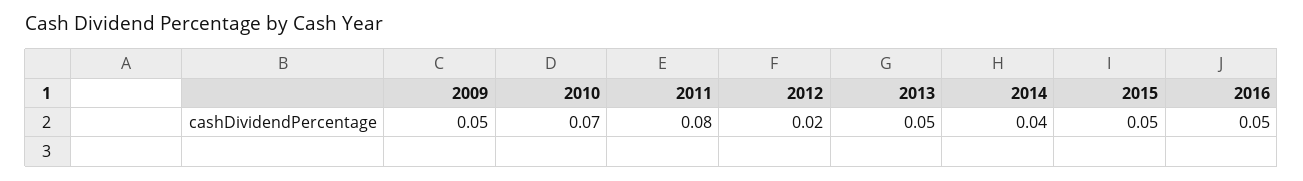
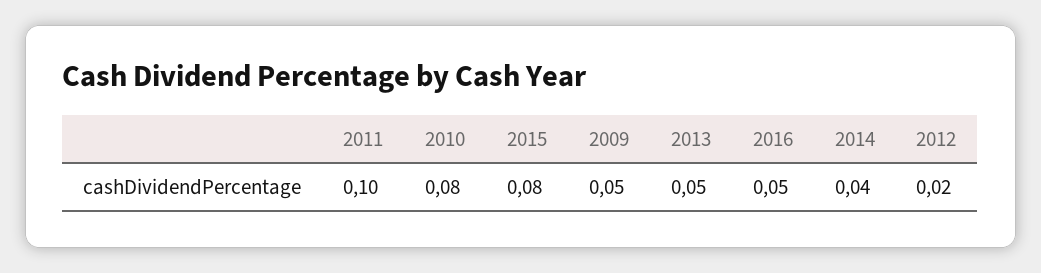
  {
    "2009": 0.05,
-   "2010": 0.07,
+   "2010": 0.08,
-   "2011": 0.08,
+   "2011": 0.1,
    "2012": 0.02,
    "2013": 0.05,
    "2014": 0.04,
-   "2015": 0.05,
+   "2015": 0.08,
    "2016": 0.05
  }

